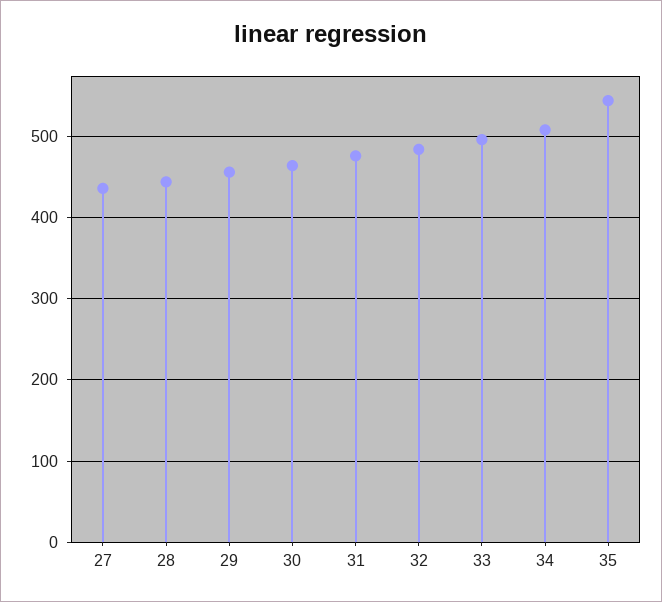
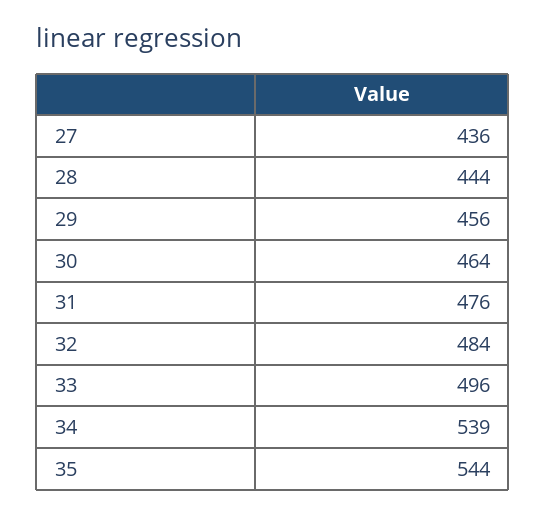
  {
    "27": 436,
    "28": 444,
    "29": 456,
    "30": 464,
    "31": 476,
    "32": 484,
    "33": 496,
-   "34": 510,
+   "34": 539,
    "35": 544
  }

